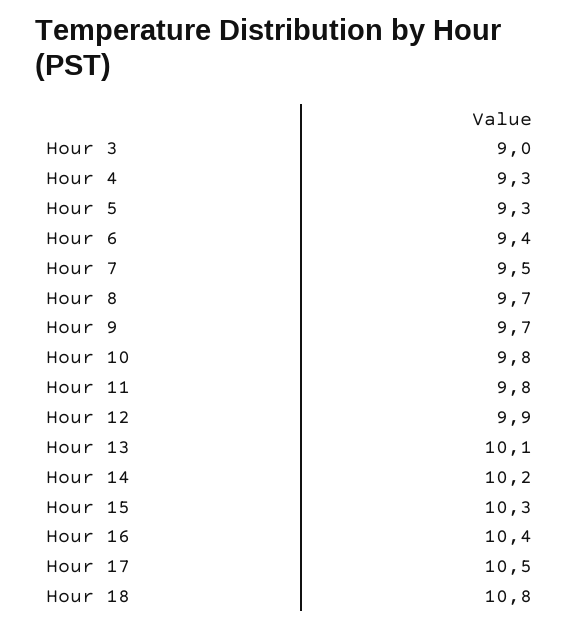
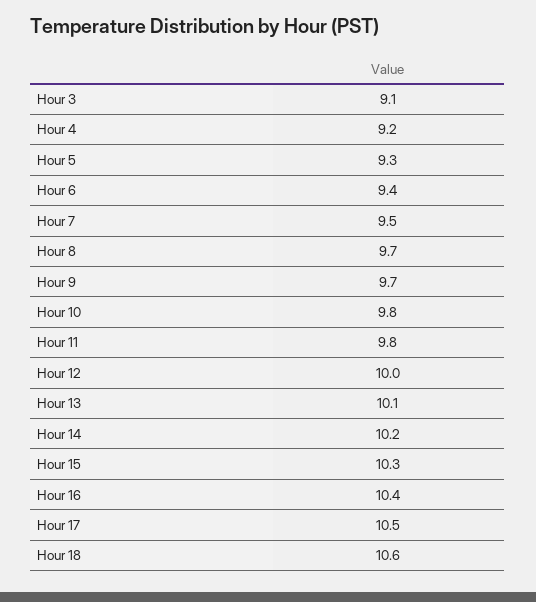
  {
-   "Hour 3": 9,
+   "Hour 3": 9.1,
-   "Hour 4": 9.3,
+   "Hour 4": 9.2,
    "Hour 5": 9.3,
    "Hour 6": 9.4,
    "Hour 7": 9.5,
    "Hour 8": 9.7,
    "Hour 9": 9.7,
    "Hour 10": 9.8,
    "Hour 11": 9.8,
-   "Hour 12": 9.9,
+   "Hour 12": 10,
    "Hour 13": 10.1,
    "Hour 14": 10.2,
    "Hour 15": 10.3,
    "Hour 16": 10.4,
    "Hour 17": 10.5,
-   "Hour 18": 10.8
+   "Hour 18": 10.6
  }

